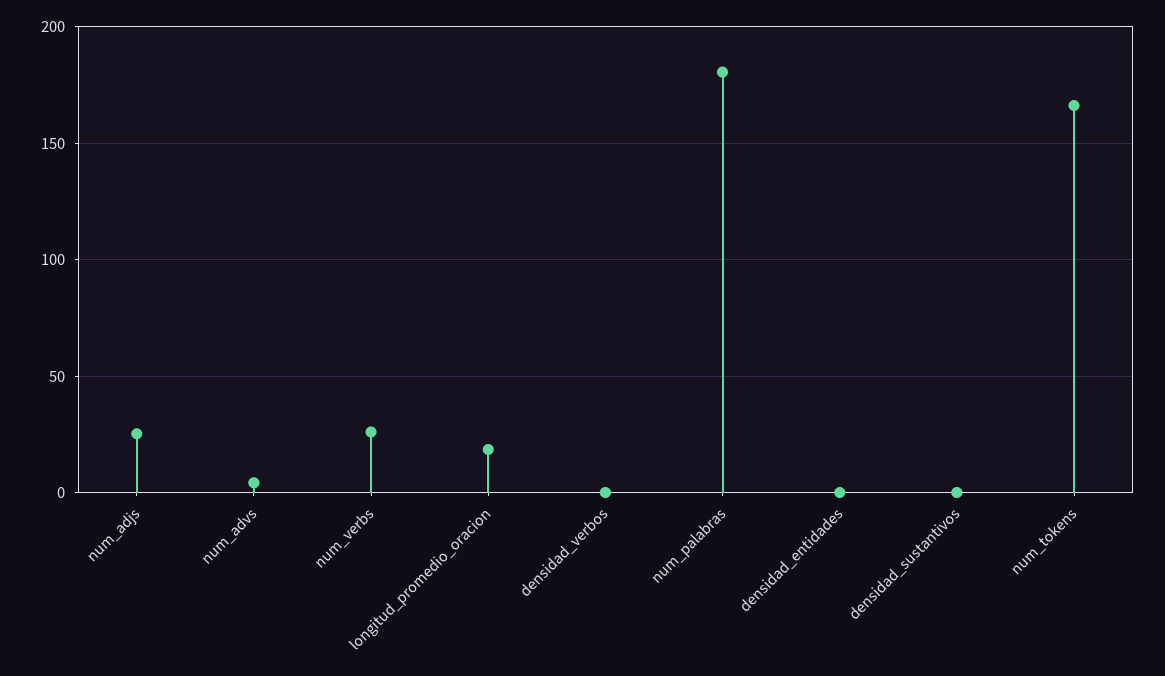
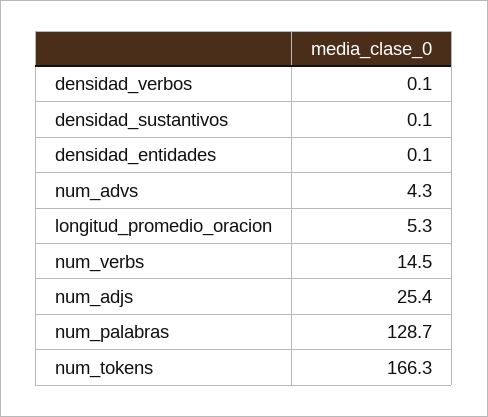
  {
    "num_adjs": 25.4,
    "num_advs": 4.3,
-   "num_verbs": 25,
+   "num_verbs": 14.5,
-   "longitud_promedio_oracion": 20,
+   "longitud_promedio_oracion": 5.3,
    "densidad_verbos": 0.1,
-   "num_palabras": 180,
+   "num_palabras": 128.7,
    "densidad_entidades": 0.1,
    "densidad_sustantivos": 0.1,
    "num_tokens": 166.3
  }

